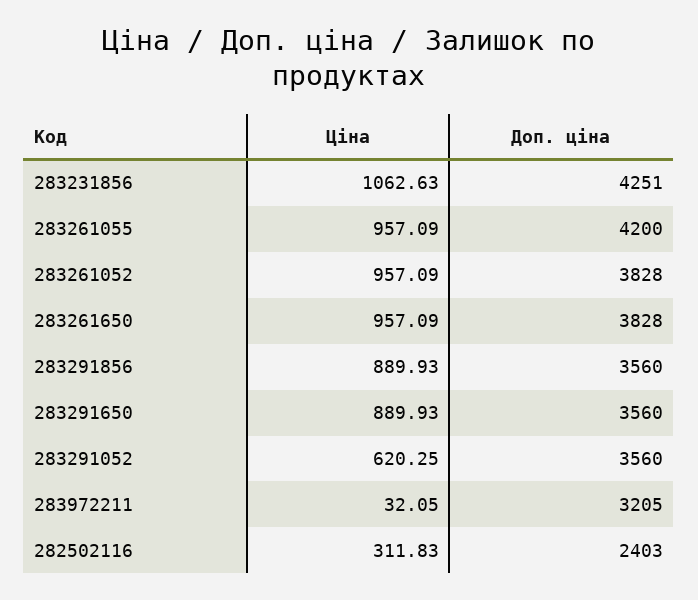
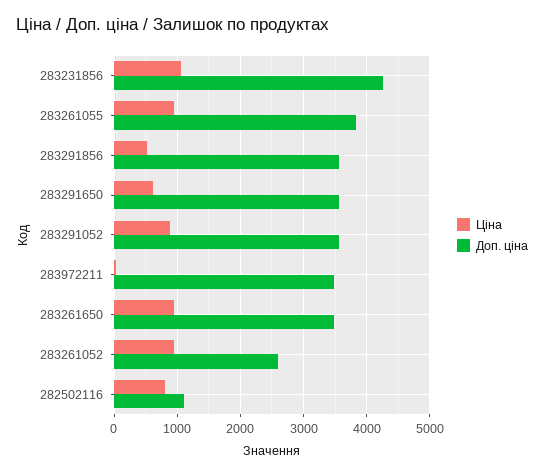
  {
    "Ціна": {
      "283231856": 1062.63,
      "283261055": 957.09,
      "283261052": 957.09,
      "283261650": 957.09,
-     "283291856": 889.93,
+     "283291856": 500,
-     "283291650": 889.93,
+     "283291650": 600,
-     "283291052": 620.25,
+     "283291052": 900,
      "283972211": 32.05,
-     "282502116": 311.83
+     "282502116": 800
    },
    "Доп. ціна": {
      "283231856": 4251,
-     "283261055": 4200,
+     "283261055": 3800,
-     "283261052": 3828,
+     "283261052": 2600,
-     "283261650": 3828,
+     "283261650": 3500,
      "283291856": 3560,
      "283291650": 3560,
      "283291052": 3560,
-     "283972211": 3205,
+     "283972211": 3500,
-     "282502116": 2403
+     "282502116": 1100
    }
  }

